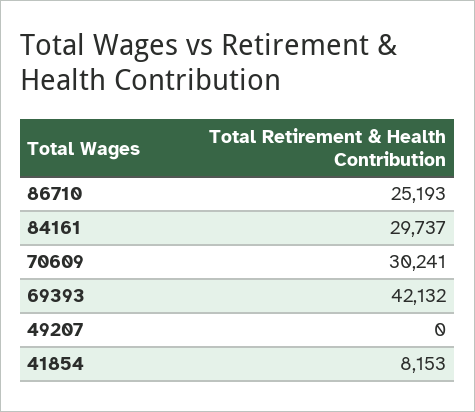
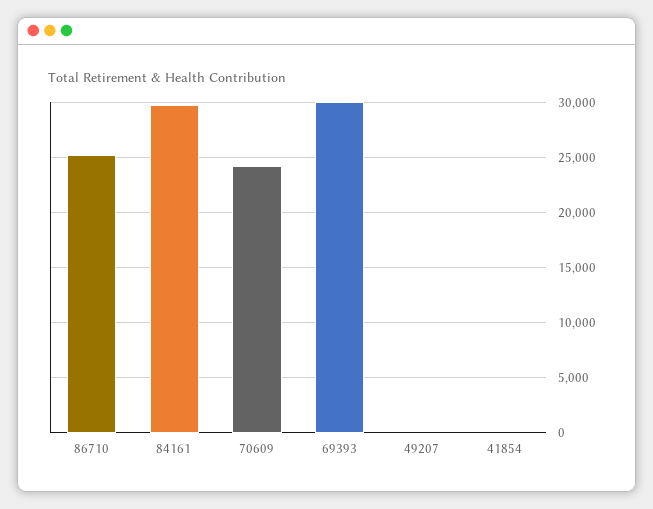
  {
    "86710": 25193,
    "84161": 29737,
-   "70609": 30241,
+   "70609": 24000,
-   "69393": 42132,
+   "69393": 30000,
    "49207": 0,
-   "41854": 8153
+   "41854": 0
  }

